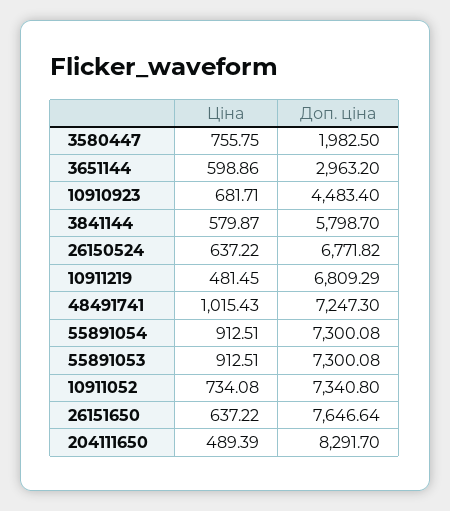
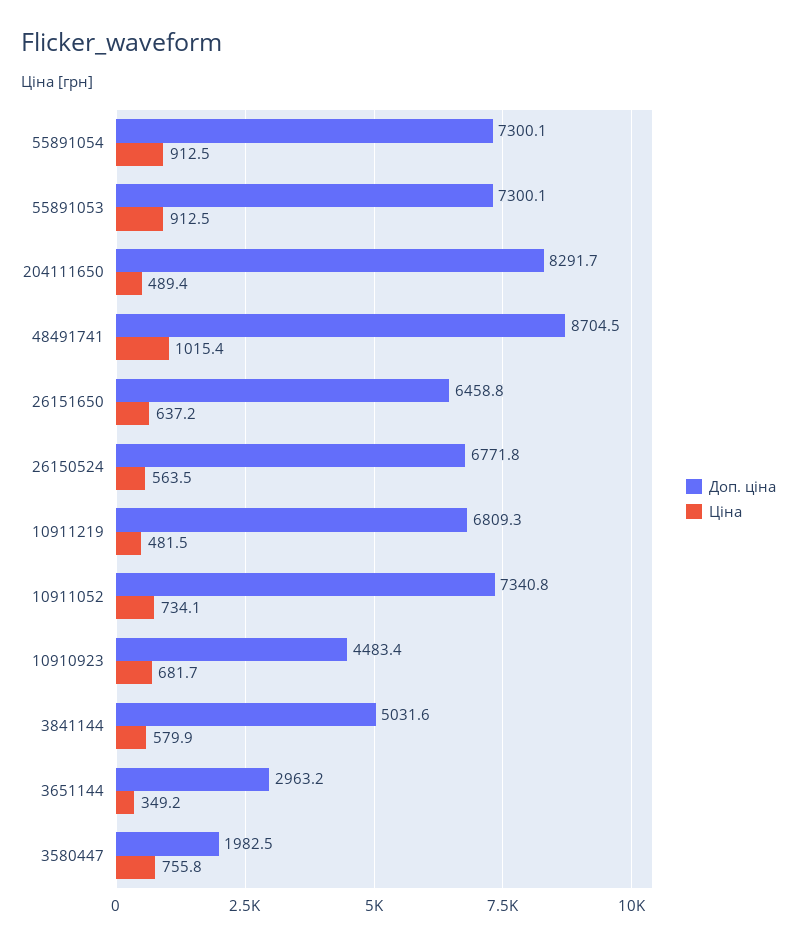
  {
    "Ціна": {
      "3580447": 755.75,
-     "3651144": 598.86,
+     "3651144": 349.2,
      "10910923": 681.71,
      "3841144": 579.87,
-     "26150524": 637.22,
+     "26150524": 563.5,
      "10911219": 481.45,
      "48491741": 1015.43,
      "55891054": 912.51,
      "55891053": 912.51,
      "10911052": 734.08,
      "26151650": 637.22,
      "204111650": 489.39
    },
    "Доп. ціна": {
      "3580447": 1982.5,
      "3651144": 2963.2,
      "10910923": 4483.4,
-     "3841144": 5798.7,
+     "3841144": 5031.6,
      "26150524": 6771.82,
      "10911219": 6809.29,
-     "48491741": 7247.3,
+     "48491741": 8704.5,
      "55891054": 7300.08,
      "55891053": 7300.08,
      "10911052": 7340.8,
-     "26151650": 7646.64,
+     "26151650": 6458.8,
      "204111650": 8291.7
    }
  }

